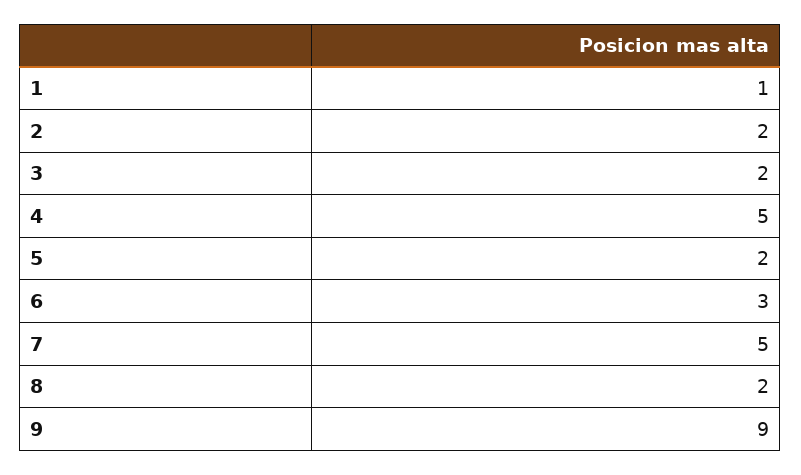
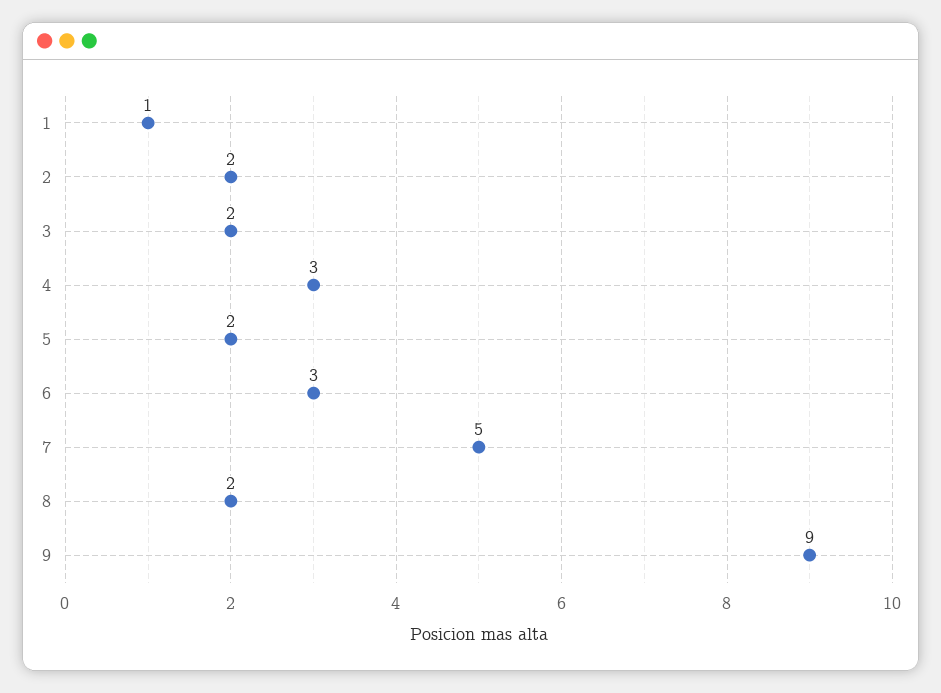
  {
    "1": 1,
    "2": 2,
    "3": 2,
-   "4": 5,
+   "4": 3,
    "5": 2,
    "6": 3,
    "7": 5,
    "8": 2,
    "9": 9
  }

